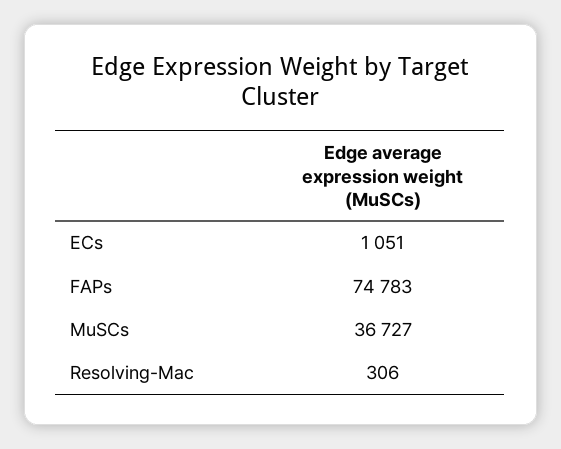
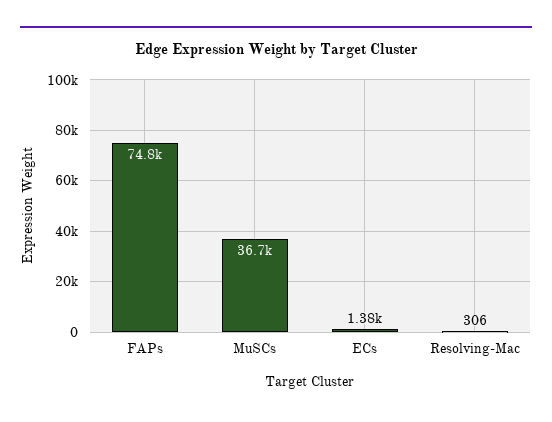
  {
-   "ECs": 1051,
+   "ECs": 1380,
    "FAPs": 74783,
    "MuSCs": 36727,
    "Resolving-Mac": 306
  }

